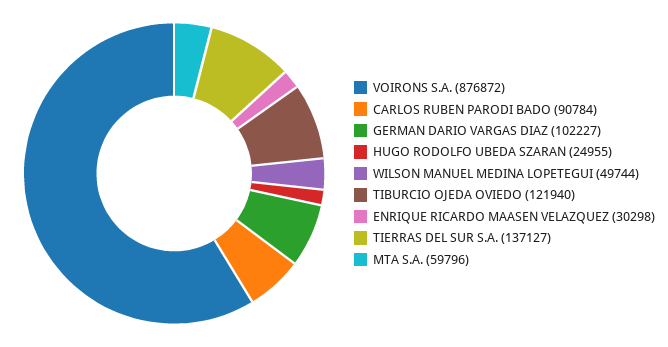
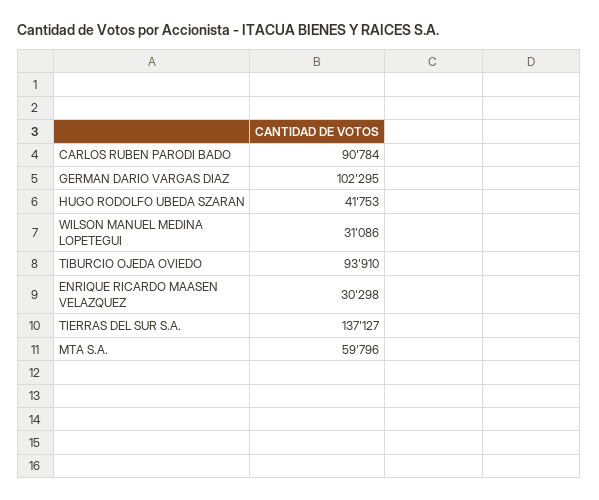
  {
-   "VOIRONS S.A.": 876872,
    "CARLOS RUBEN PARODI BADO": 90784,
-   "GERMAN DARIO VARGAS DIAZ": 102227,
+   "GERMAN DARIO VARGAS DIAZ": 102295,
-   "HUGO RODOLFO UBEDA SZARAN": 24955,
+   "HUGO RODOLFO UBEDA SZARAN": 41753,
-   "WILSON MANUEL MEDINA LOPETEGUI": 49744,
+   "WILSON MANUEL MEDINA LOPETEGUI": 31086,
-   "TIBURCIO OJEDA OVIEDO": 121940,
+   "TIBURCIO OJEDA OVIEDO": 93910,
    "ENRIQUE RICARDO MAASEN VELAZQUEZ": 30298,
    "TIERRAS DEL SUR S.A.": 137127,
    "MTA S.A.": 59796
  }

